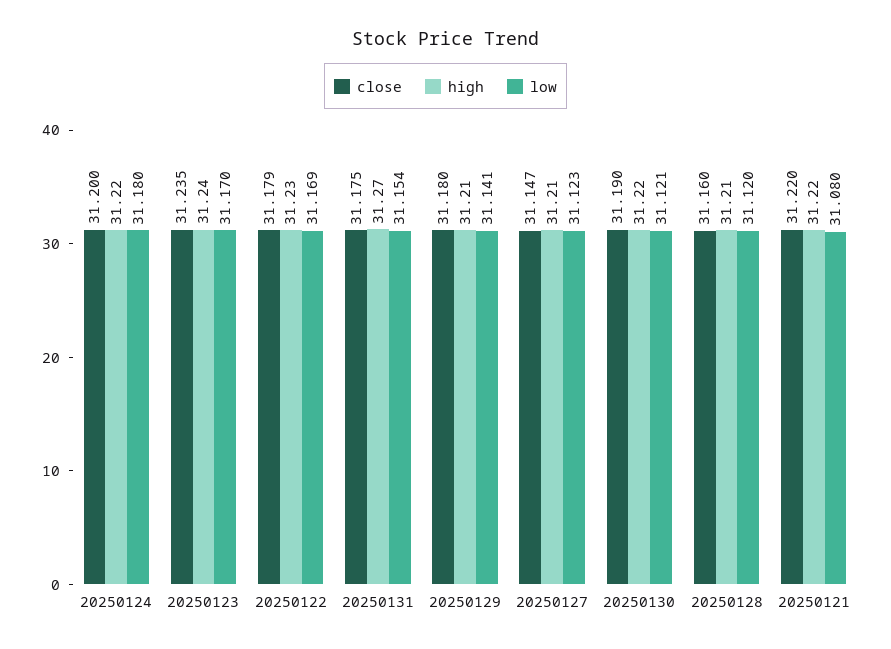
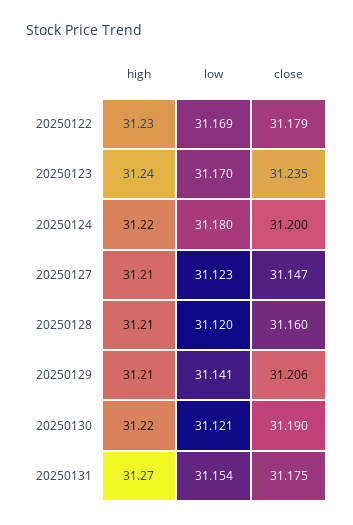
  {
    "close": {
      "20250124": 31.2,
      "20250123": 31.235,
      "20250122": 31.179,
      "20250131": 31.175,
-     "20250129": 31.18,
+     "20250129": 31.206,
      "20250127": 31.147,
      "20250130": 31.19,
-     "20250128": 31.16,
+     "20250128": 31.16
-     "20250121": 31.22
    },
    "high": {
      "20250124": 31.22,
      "20250123": 31.24,
      "20250122": 31.23,
      "20250131": 31.27,
      "20250129": 31.21,
      "20250127": 31.21,
      "20250130": 31.22,
-     "20250128": 31.21,
+     "20250128": 31.21
-     "20250121": 31.22
    },
    "low": {
      "20250124": 31.18,
      "20250123": 31.17,
      "20250122": 31.169,
      "20250131": 31.154,
      "20250129": 31.141,
      "20250127": 31.123,
      "20250130": 31.121,
-     "20250128": 31.12,
+     "20250128": 31.12
-     "20250121": 31.08
    }
  }

